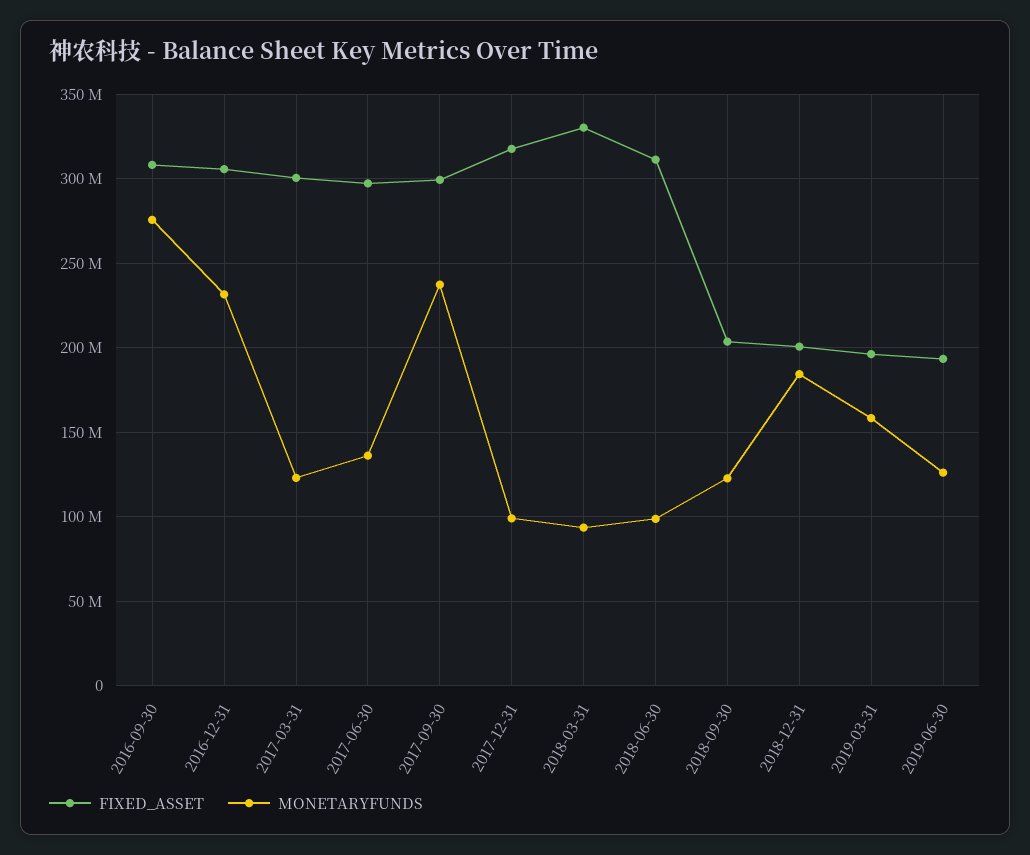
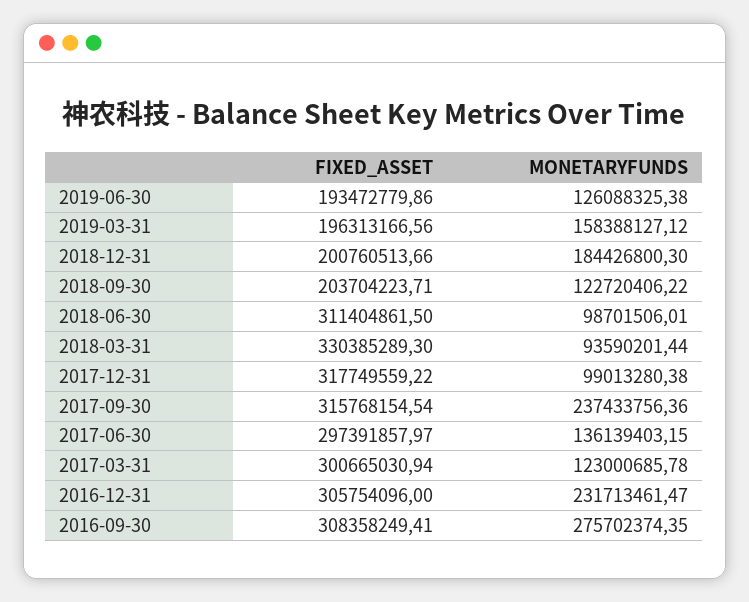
  {
    "FIXED_ASSET": {
      "2016-09-30": 308358249.41,
      "2016-12-31": 305754096,
      "2017-03-31": 300665030.94,
      "2017-06-30": 297391857.97,
-     "2017-09-30": 300000000,
+     "2017-09-30": 315768154.54,
      "2017-12-31": 317749559.22,
      "2018-03-31": 330385289.3,
      "2018-06-30": 311404861.5,
      "2018-09-30": 203704223.71,
      "2018-12-31": 200760513.66,
      "2019-03-31": 196313166.56,
      "2019-06-30": 193472779.86
    },
    "MONETARYFUNDS": {
      "2016-09-30": 275702374.35,
      "2016-12-31": 231713461.47,
      "2017-03-31": 123000685.78,
      "2017-06-30": 136139403.15,
      "2017-09-30": 237433756.36,
      "2017-12-31": 99013280.38,
      "2018-03-31": 93590201.44,
      "2018-06-30": 98701506.01,
      "2018-09-30": 122720406.22,
      "2018-12-31": 184426800.3,
      "2019-03-31": 158388127.12,
      "2019-06-30": 126088325.38
    }
  }

